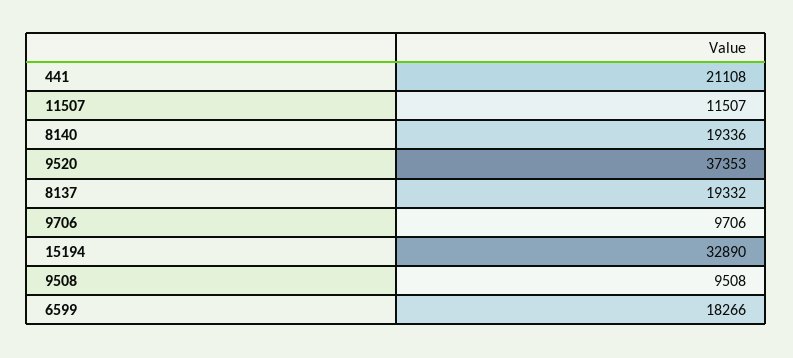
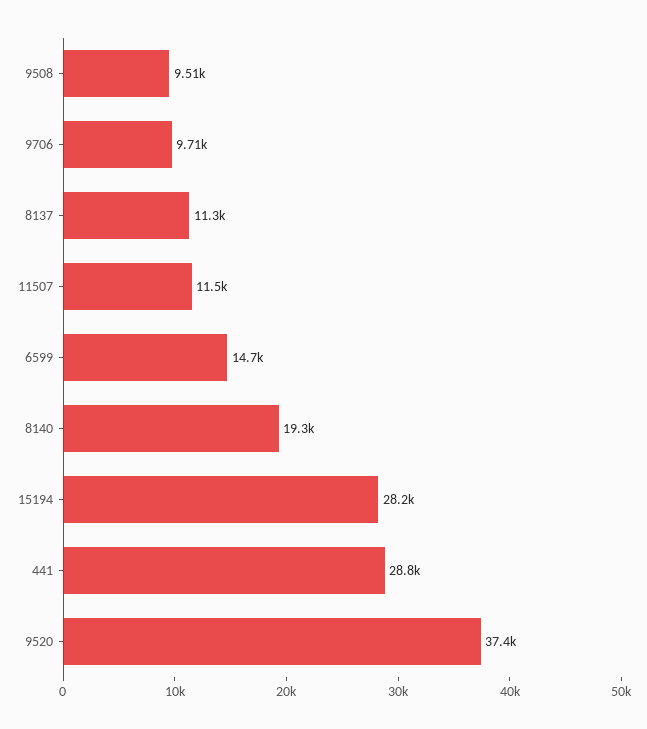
  {
-   "441": 21108,
+   "441": 28800,
    "11507": 11507,
    "8140": 19336,
    "9520": 37353,
-   "8137": 19332,
+   "8137": 11300,
    "9706": 9706,
-   "15194": 32890,
+   "15194": 28200,
    "9508": 9508,
-   "6599": 18266
+   "6599": 14700
  }

